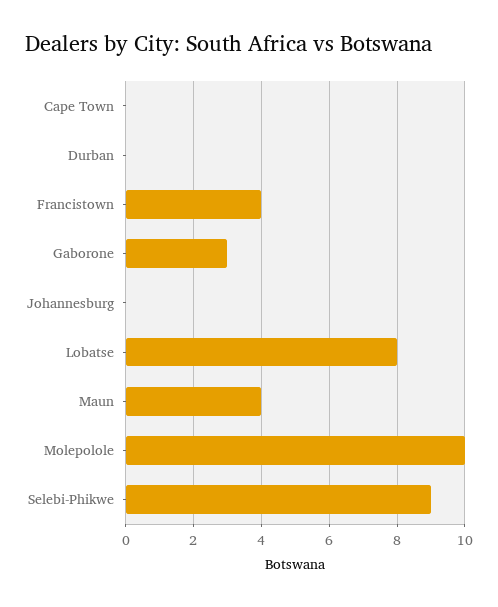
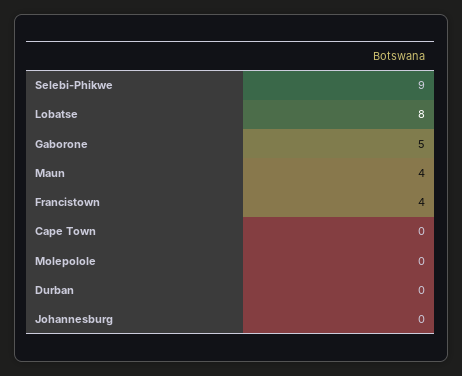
  {
    "Cape Town": 0,
    "Durban": 0,
    "Francistown": 4,
-   "Gaborone": 3,
+   "Gaborone": 5,
    "Johannesburg": 0,
    "Lobatse": 8,
    "Maun": 4,
-   "Molepolole": 10,
+   "Molepolole": 0,
    "Selebi-Phikwe": 9
  }

